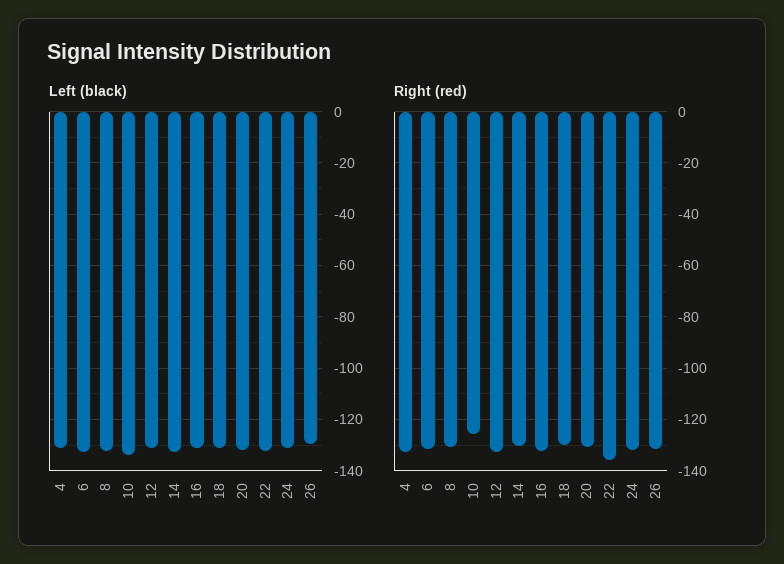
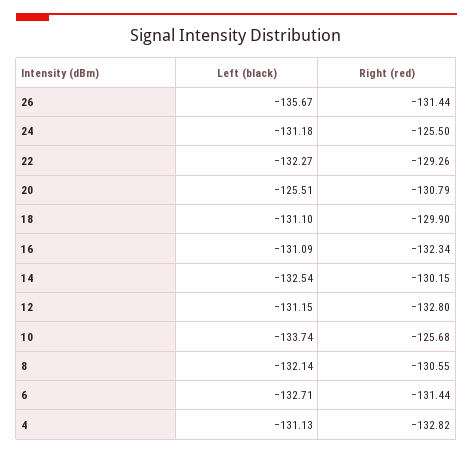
  {
    "Left (black)": {
      "4": -131.13,
      "6": -132.71,
      "8": -132.14,
      "10": -133.74,
      "12": -131.15,
      "14": -132.54,
      "16": -131.09,
      "18": -131.1,
-     "20": -132.5,
+     "20": -125.51,
      "22": -132.27,
      "24": -131.18,
-     "26": -130
+     "26": -135.67
    },
    "Right (red)": {
      "4": -132.82,
      "6": -131.44,
      "8": -130.55,
      "10": -125.68,
      "12": -132.8,
      "14": -130.15,
      "16": -132.34,
      "18": -129.9,
      "20": -130.79,
-     "22": -135,
+     "22": -129.26,
-     "24": -132.5,
+     "24": -125.5,
      "26": -131.44
    }
  }

